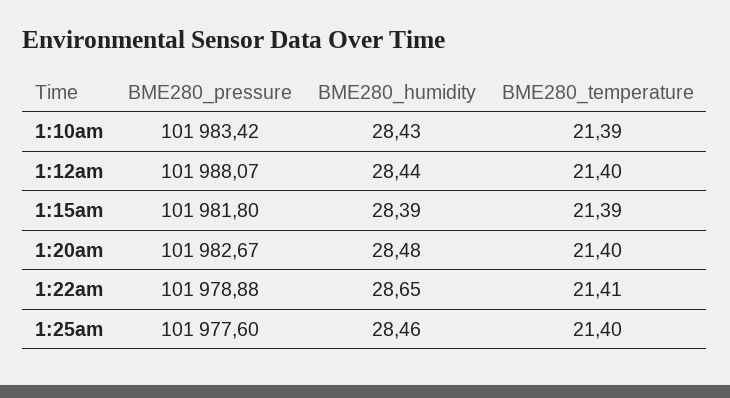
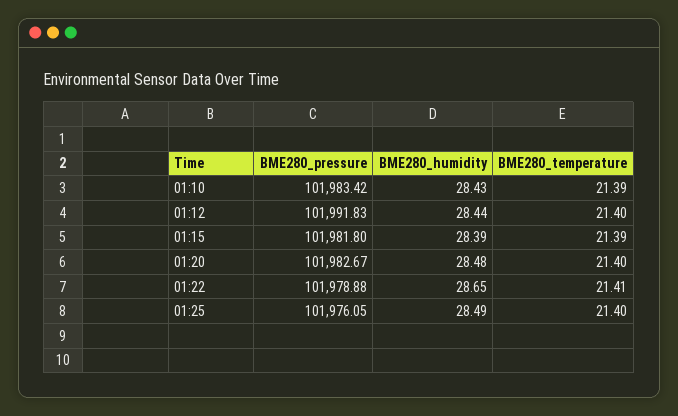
  {
    "BME280_pressure": {
      "1:10am": 101983.42,
-     "1:12am": 101988.07,
+     "1:12am": 101991.83,
      "1:15am": 101981.8,
      "1:20am": 101982.67,
      "1:22am": 101978.88,
-     "1:25am": 101977.6
+     "1:25am": 101976.05
    },
    "BME280_humidity": {
      "1:10am": 28.43,
      "1:12am": 28.44,
      "1:15am": 28.39,
      "1:20am": 28.48,
      "1:22am": 28.65,
-     "1:25am": 28.46
+     "1:25am": 28.49
    },
    "BME280_temperature": {
      "1:10am": 21.39,
      "1:12am": 21.4,
      "1:15am": 21.39,
      "1:20am": 21.4,
      "1:22am": 21.41,
      "1:25am": 21.4
    }
  }

